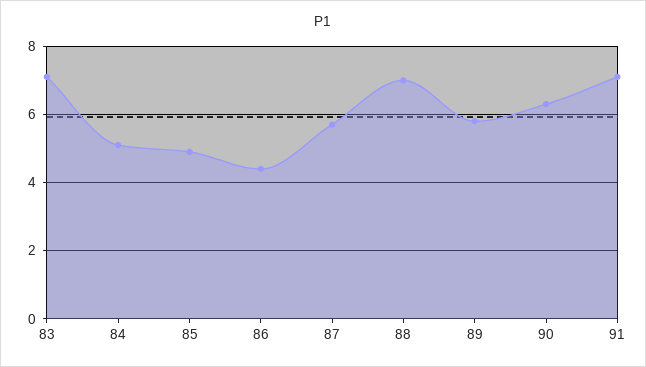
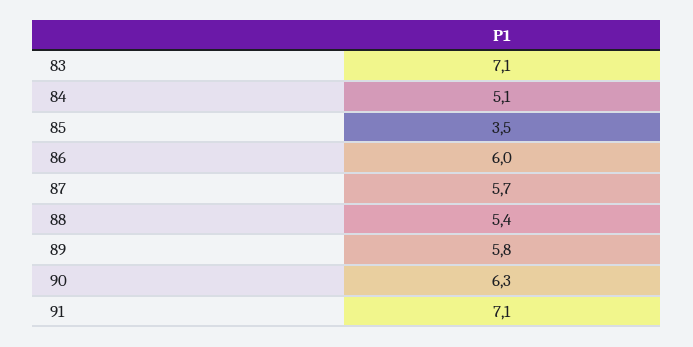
  {
    "83": 7.1,
    "84": 5.1,
-   "85": 5,
+   "85": 3.5,
-   "86": 4.5,
+   "86": 6,
    "87": 5.7,
-   "88": 7,
+   "88": 5.4,
    "89": 5.8,
    "90": 6.3,
    "91": 7.1
  }

